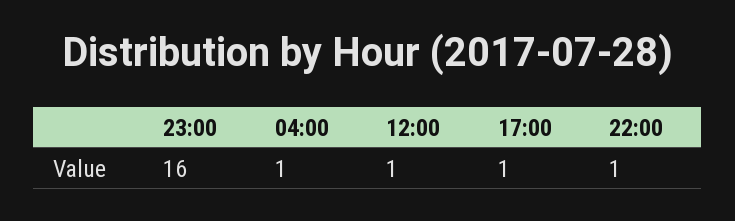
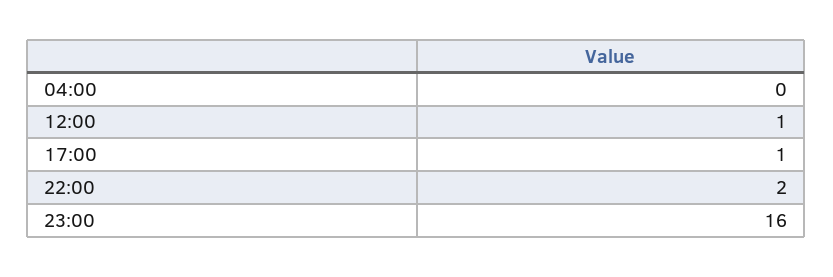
  {
    "23:00": 16,
-   "04:00": 1,
+   "04:00": 0,
    "12:00": 1,
    "17:00": 1,
-   "22:00": 1
+   "22:00": 2
  }

